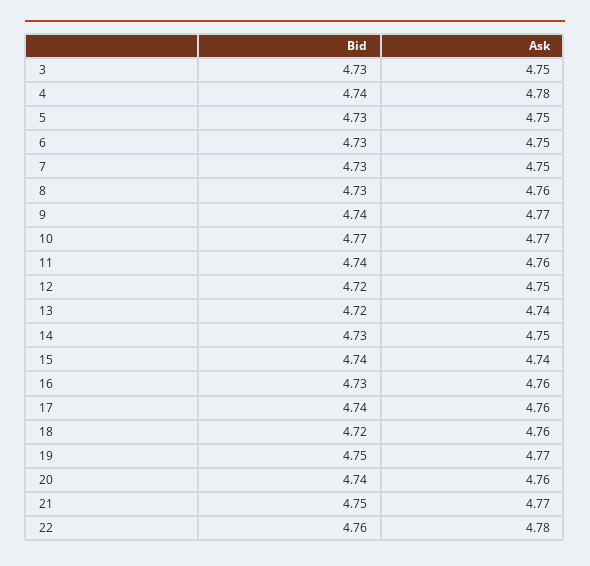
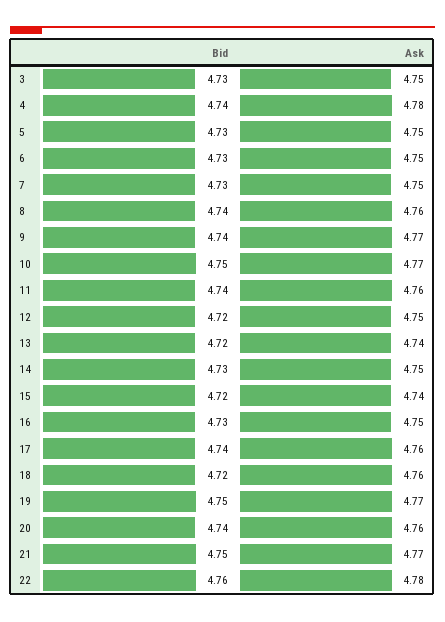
  {
    "Bid": {
      "3": 4.73,
      "4": 4.74,
      "5": 4.73,
      "6": 4.73,
      "7": 4.73,
-     "8": 4.73,
+     "8": 4.74,
      "9": 4.74,
-     "10": 4.77,
+     "10": 4.75,
      "11": 4.74,
      "12": 4.72,
      "13": 4.72,
      "14": 4.73,
-     "15": 4.74,
+     "15": 4.72,
      "16": 4.73,
      "17": 4.74,
      "18": 4.72,
      "19": 4.75,
      "20": 4.74,
      "21": 4.75,
      "22": 4.76
    },
    "Ask": {
      "3": 4.75,
      "4": 4.78,
      "5": 4.75,
      "6": 4.75,
      "7": 4.75,
      "8": 4.76,
      "9": 4.77,
      "10": 4.77,
      "11": 4.76,
      "12": 4.75,
      "13": 4.74,
      "14": 4.75,
      "15": 4.74,
-     "16": 4.76,
+     "16": 4.75,
      "17": 4.76,
      "18": 4.76,
      "19": 4.77,
      "20": 4.76,
      "21": 4.77,
      "22": 4.78
    }
  }

